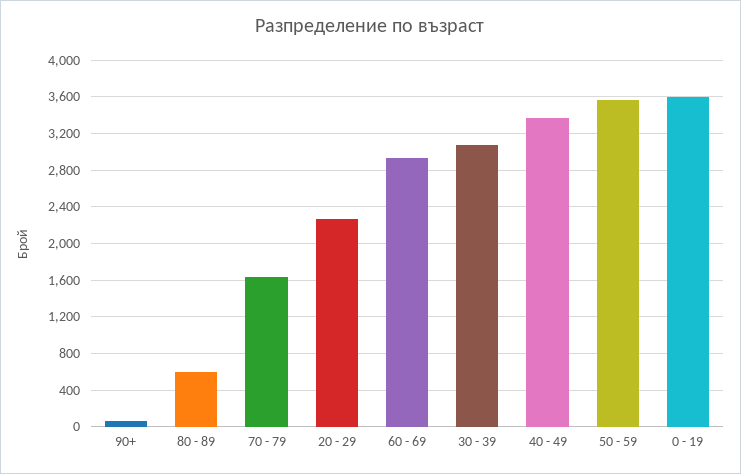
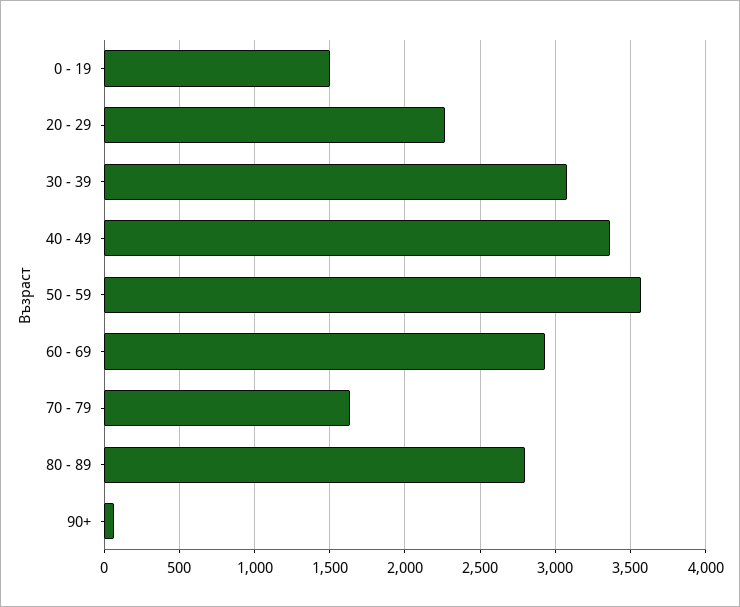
  {
    "90+": 50,
-   "80 - 89": 600,
+   "80 - 89": 2800,
    "70 - 79": 1650,
    "20 - 29": 2250,
    "60 - 69": 2950,
    "30 - 39": 3100,
    "40 - 49": 3350,
    "50 - 59": 3550,
-   "0 - 19": 3600
+   "0 - 19": 1500
  }

